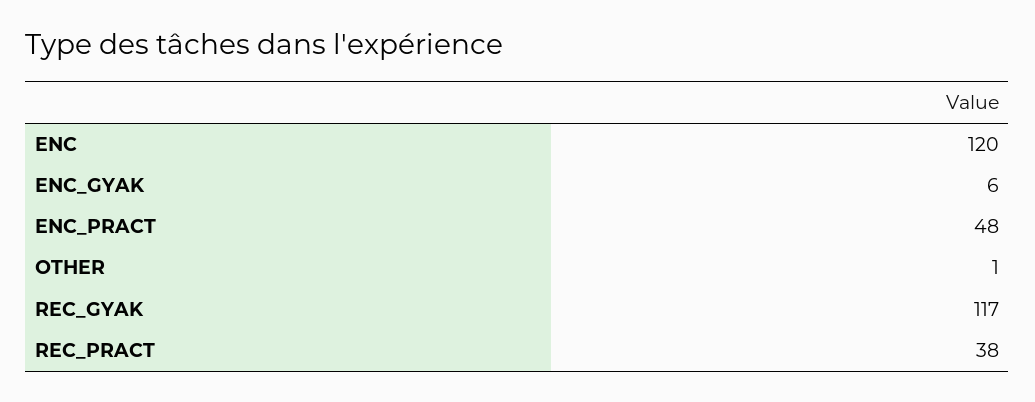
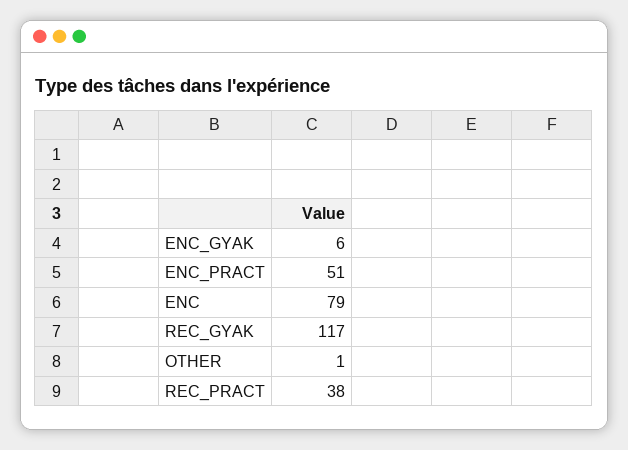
  {
-   "ENC": 120,
+   "ENC": 79,
    "ENC_GYAK": 6,
-   "ENC_PRACT": 48,
+   "ENC_PRACT": 51,
    "OTHER": 1,
    "REC_GYAK": 117,
    "REC_PRACT": 38
  }

